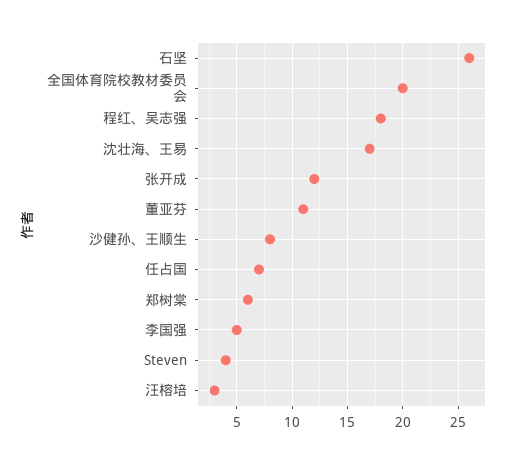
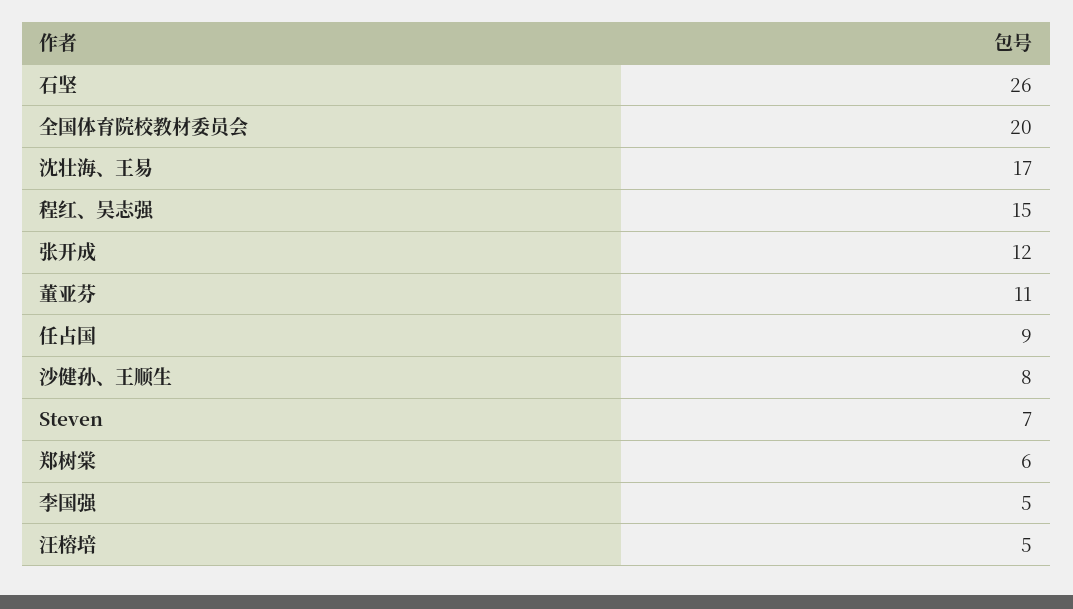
  {
    "石坚": 26,
    "全国体育院校教材委员会": 20,
-   "程红、吴志强": 18,
+   "程红、吴志强": 15,
    "沈壮海、王易": 17,
    "张开成": 12,
    "董亚芬": 11,
    "沙健孙、王顺生": 8,
-   "任占国": 7,
+   "任占国": 9,
    "郑树棠": 6,
    "李国强": 5,
-   "Steven": 4,
+   "Steven": 7,
-   "汪榕培": 3
+   "汪榕培": 5
  }

